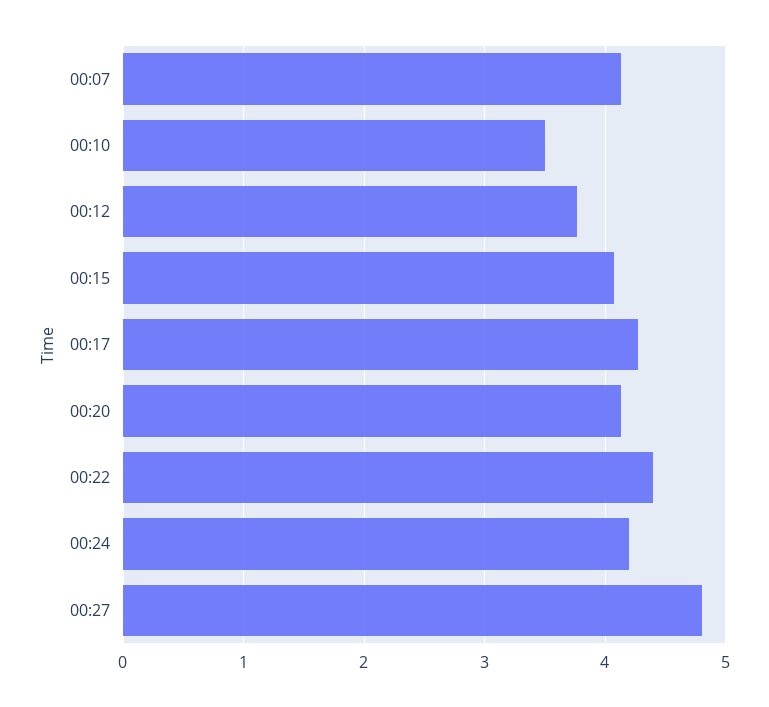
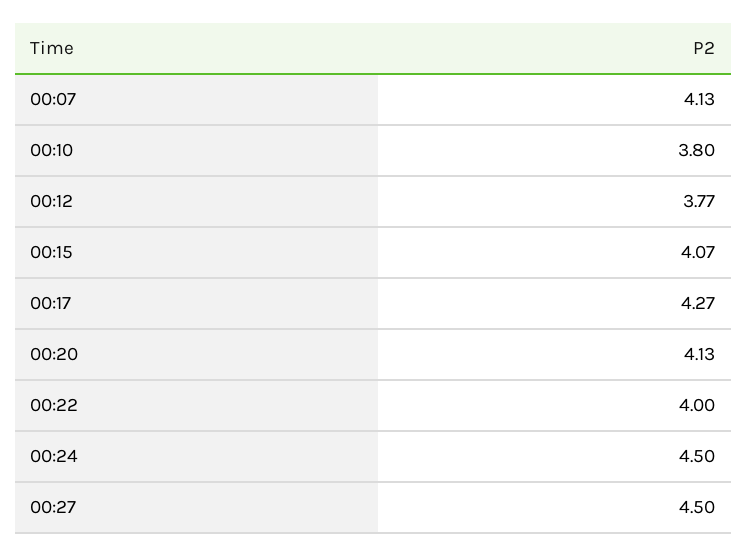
  {
    "00:07": 4.13,
-   "00:10": 3.5,
+   "00:10": 3.8,
    "00:12": 3.77,
    "00:15": 4.07,
    "00:17": 4.27,
    "00:20": 4.13,
-   "00:22": 4.4,
+   "00:22": 4,
-   "00:24": 4.2,
+   "00:24": 4.5,
-   "00:27": 4.8
+   "00:27": 4.5
  }

